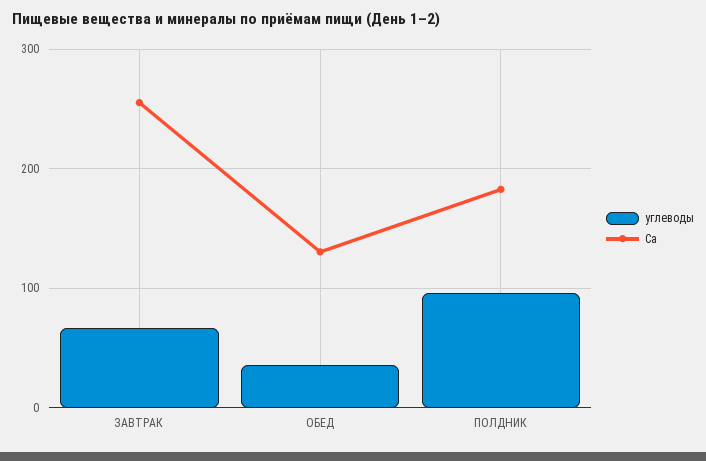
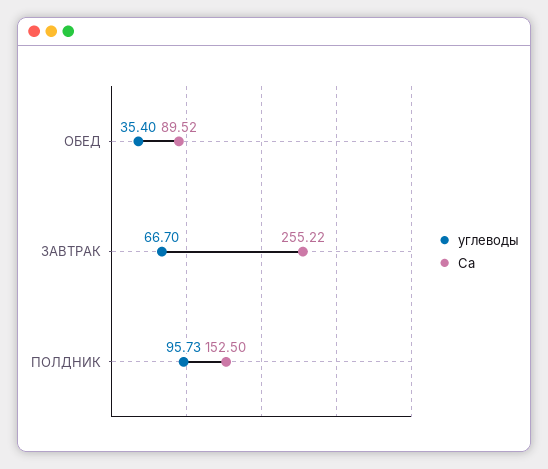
  {
    "углеводы": {
      "ЗАВТРАК": 66.7,
      "ОБЕД": 35.4,
      "ПОЛДНИК": 95.73
    },
    "Ca": {
      "ЗАВТРАК": 255.22,
-     "ОБЕД": 130,
+     "ОБЕД": 89.52,
-     "ПОЛДНИК": 180
+     "ПОЛДНИК": 152.5
    }
  }

